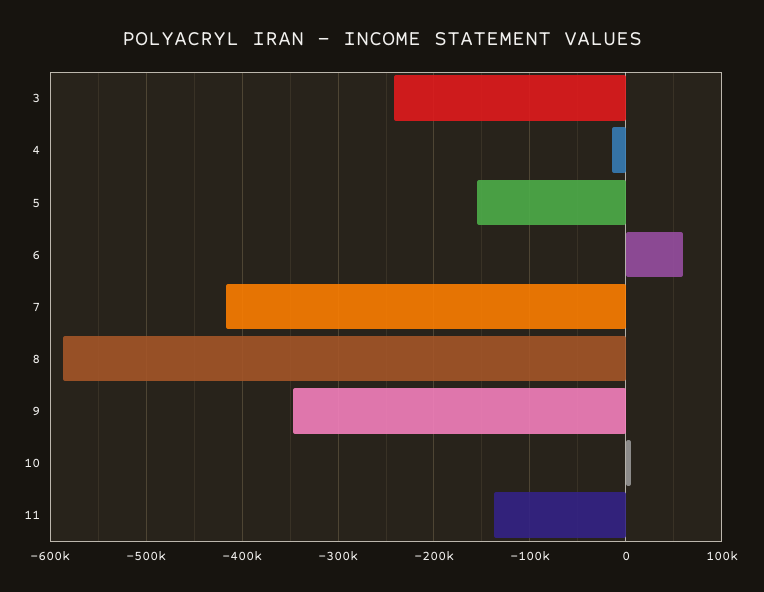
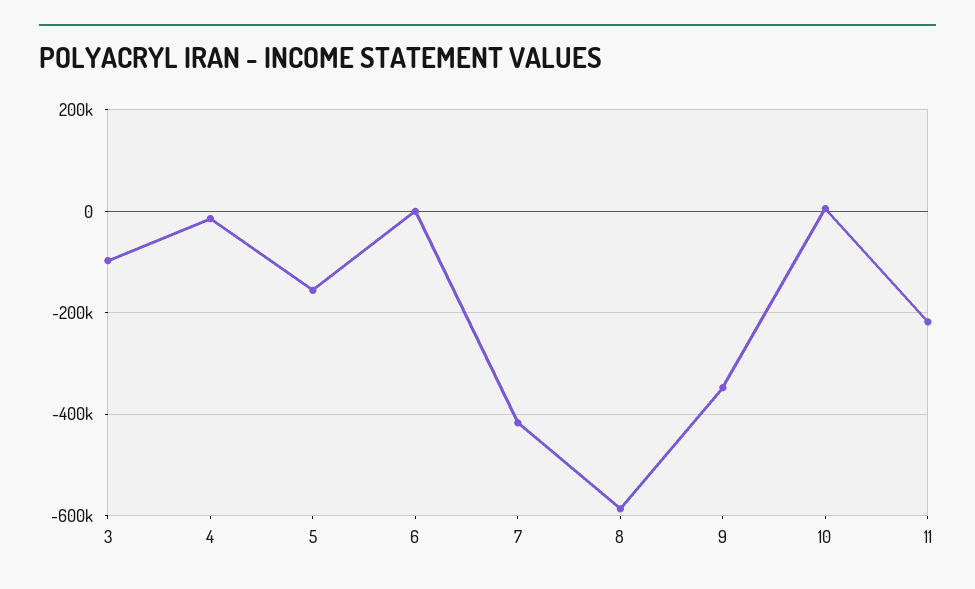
  {
-   "3": -240000,
+   "3": -100000,
    "4": -10000,
    "5": -160000,
-   "6": 60000,
+   "6": 0,
    "7": -420000,
    "8": -590000,
    "9": -350000,
    "10": 10000,
-   "11": -140000
+   "11": -220000
  }

